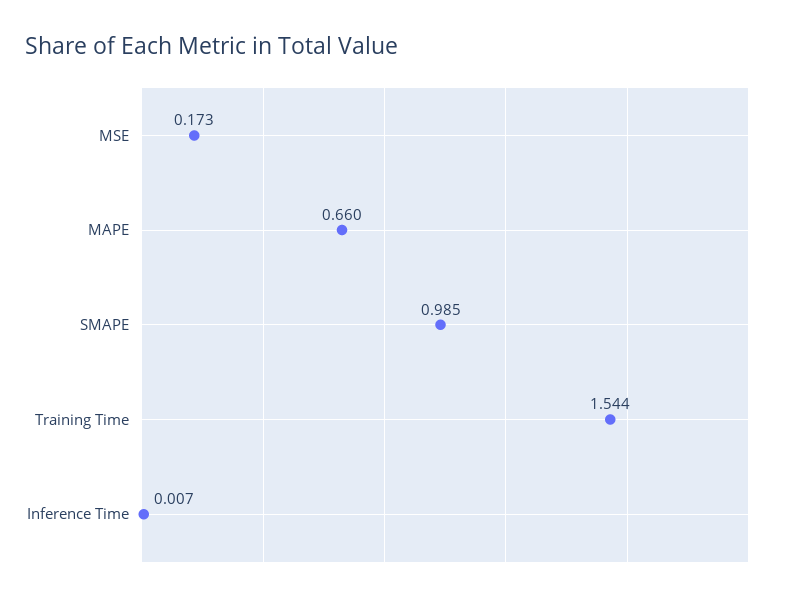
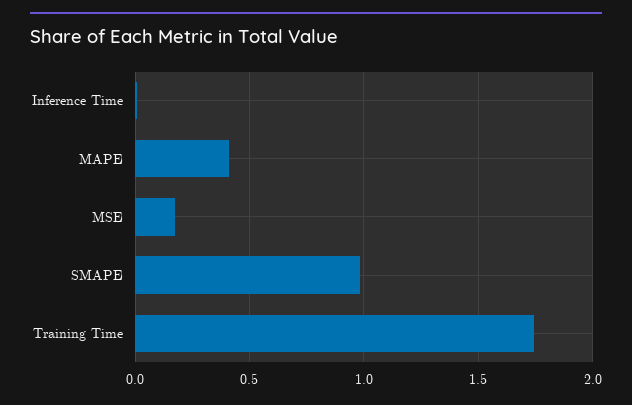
  {
    "MSE": 0.173,
-   "MAPE": 0.66,
+   "MAPE": 0.4,
    "SMAPE": 0.985,
-   "Training Time": 1.544,
+   "Training Time": 1.75,
    "Inference Time": 0.007
  }

